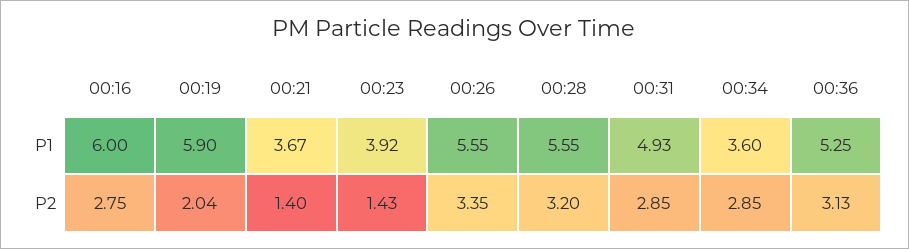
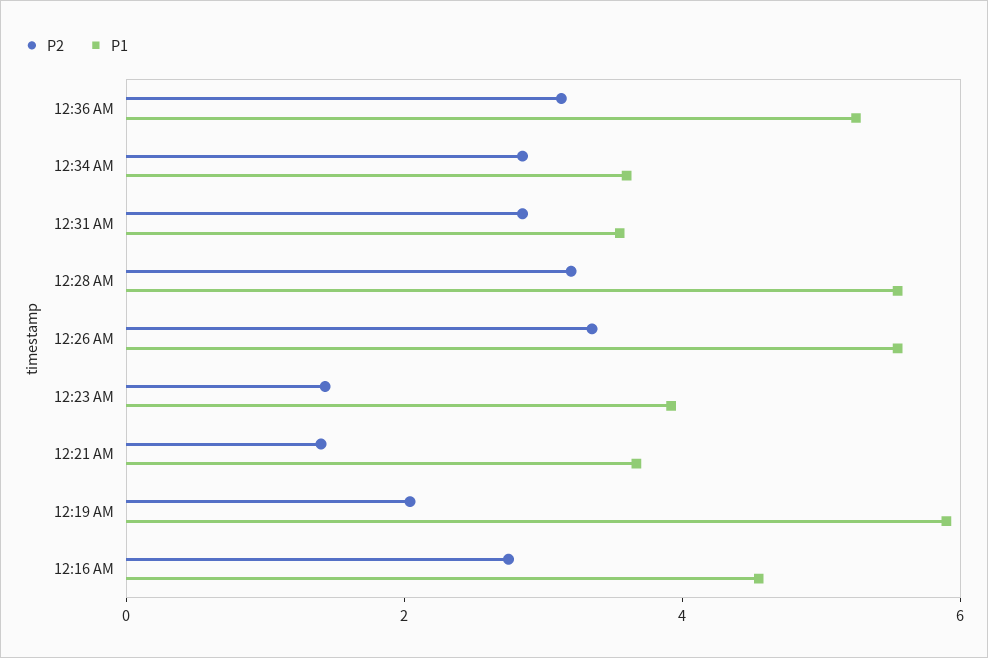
  {
    "P1": {
-     "00:16": 6,
+     "00:16": 4.5,
      "00:19": 5.9,
      "00:21": 3.67,
      "00:23": 3.92,
      "00:26": 5.55,
      "00:28": 5.55,
-     "00:31": 4.93,
+     "00:31": 3.5,
      "00:34": 3.6,
      "00:36": 5.25
    },
    "P2": {
      "00:16": 2.75,
      "00:19": 2.04,
      "00:21": 1.4,
      "00:23": 1.43,
      "00:26": 3.35,
      "00:28": 3.2,
      "00:31": 2.85,
      "00:34": 2.85,
      "00:36": 3.13
    }
  }

